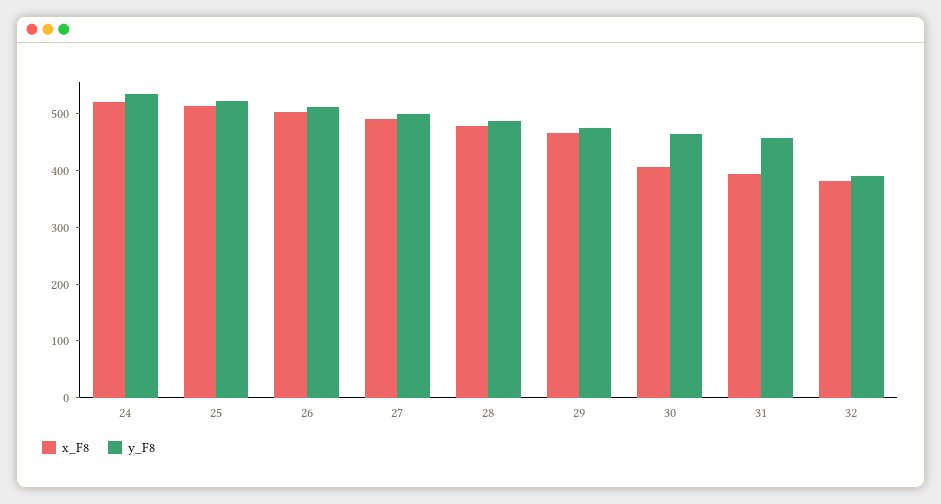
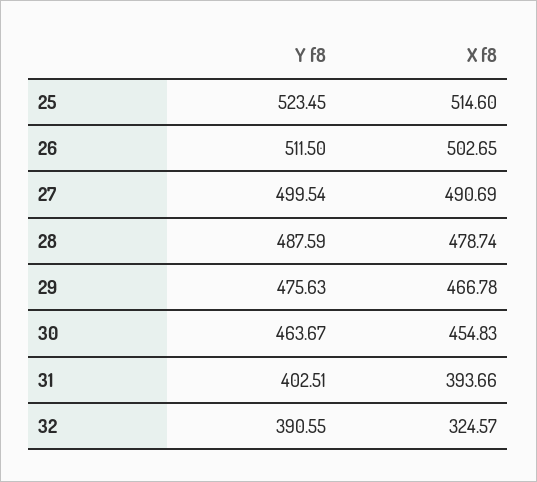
  {
    "x_F8": {
-     "24": 520,
      "25": 514.6,
      "26": 502.65,
      "27": 490.69,
      "28": 478.74,
      "29": 466.78,
-     "30": 400,
+     "30": 454.83,
      "31": 393.66,
-     "32": 380
+     "32": 324.57
    },
    "y_F8": {
-     "24": 540,
      "25": 523.45,
      "26": 511.5,
      "27": 499.54,
      "28": 487.59,
      "29": 475.63,
      "30": 463.67,
-     "31": 460,
+     "31": 402.51,
      "32": 390.55
    }
  }

